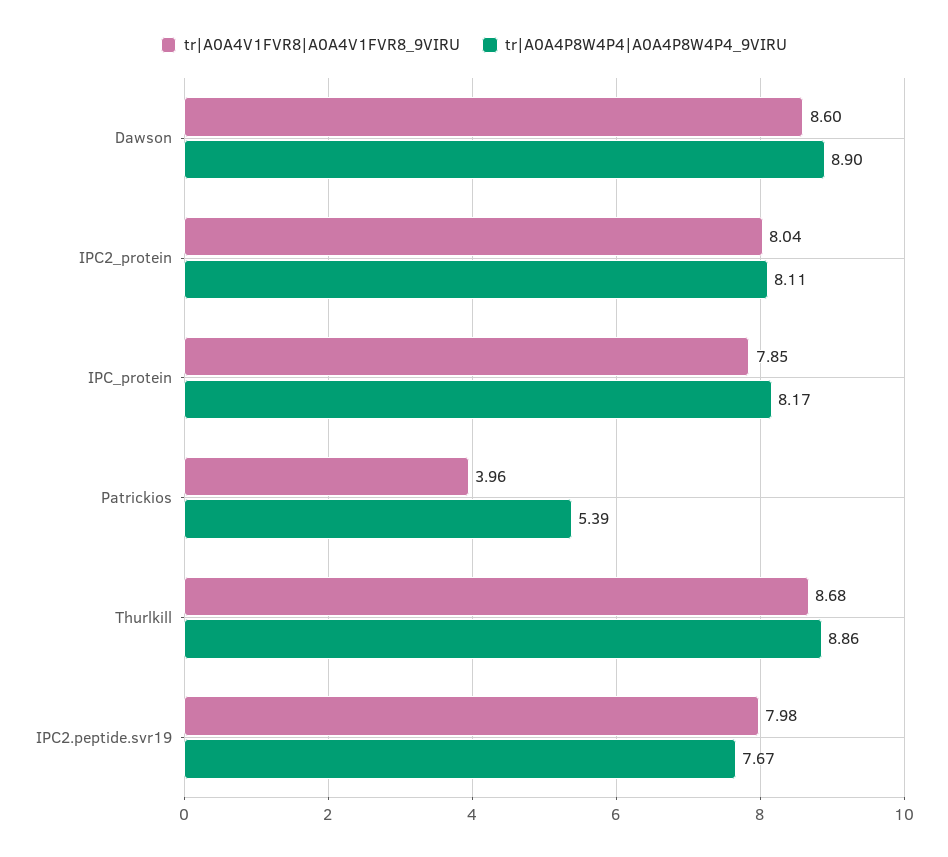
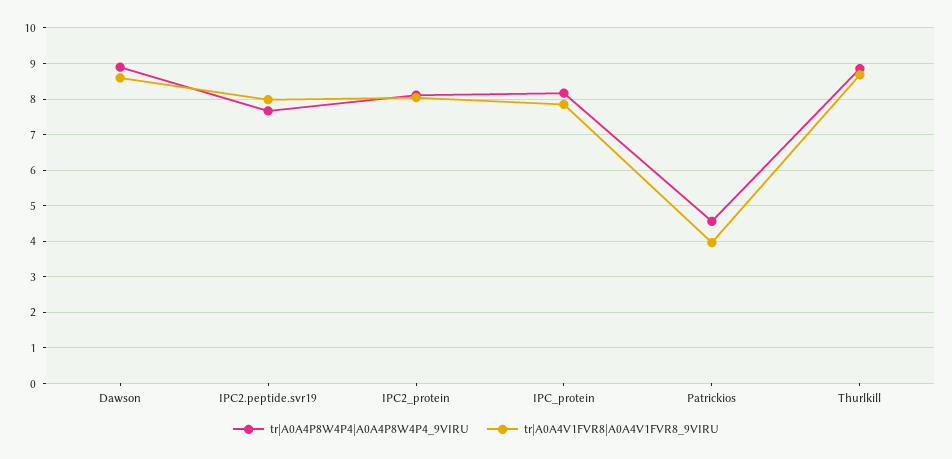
  {
    "tr|A0A4V1FVR8|A0A4V1FVR8_9VIRU": {
      "Dawson": 8.6,
      "IPC2_protein": 8.04,
      "IPC_protein": 7.85,
      "Patrickios": 3.96,
      "Thurlkill": 8.68,
      "IPC2.peptide.svr19": 7.98
    },
    "tr|A0A4P8W4P4|A0A4P8W4P4_9VIRU": {
      "Dawson": 8.9,
      "IPC2_protein": 8.11,
      "IPC_protein": 8.17,
-     "Patrickios": 5.39,
+     "Patrickios": 4.6,
      "Thurlkill": 8.86,
      "IPC2.peptide.svr19": 7.67
    }
  }

